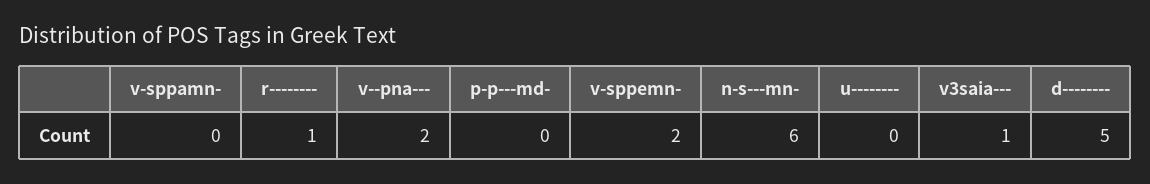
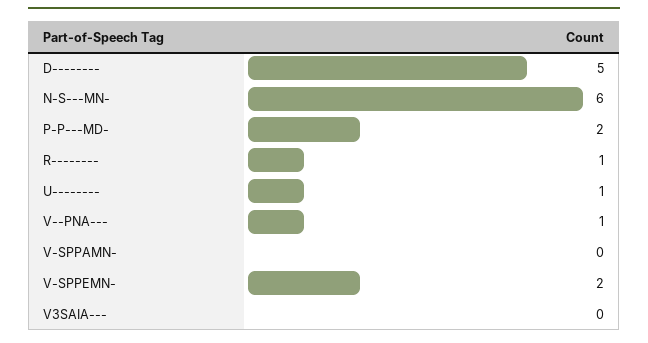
  {
    "v-sppamn-": 0,
    "r--------": 1,
-   "v--pna---": 2,
+   "v--pna---": 1,
-   "p-p---md-": 0,
+   "p-p---md-": 2,
    "v-sppemn-": 2,
    "n-s---mn-": 6,
-   "u--------": 0,
+   "u--------": 1,
-   "v3saia---": 1,
+   "v3saia---": 0,
    "d--------": 5
  }

